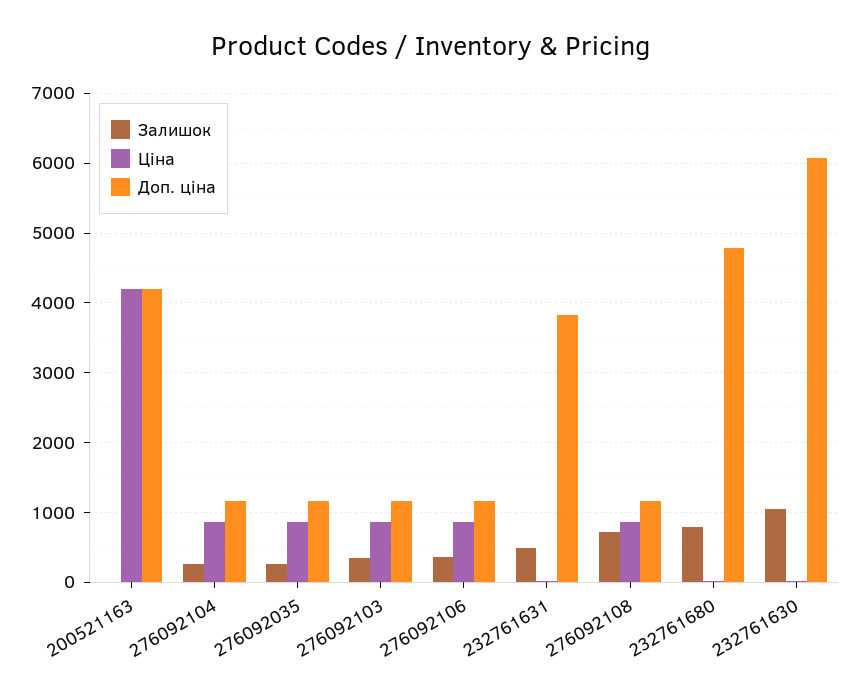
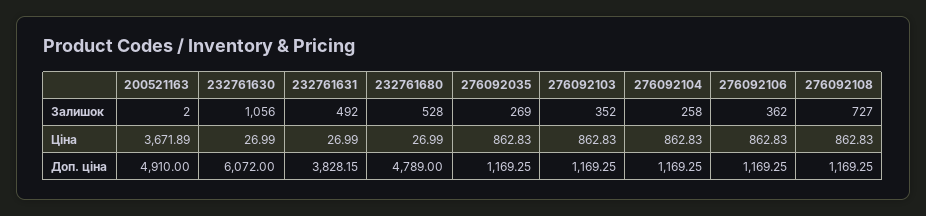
  {
    "Залишок": {
      "200521163": 2,
      "276092104": 258,
      "276092035": 269,
      "276092103": 352,
      "276092106": 362,
      "232761631": 492,
      "276092108": 727,
-     "232761680": 800,
+     "232761680": 528,
      "232761630": 1056
    },
    "Ціна": {
-     "200521163": 4200,
+     "200521163": 3671.89,
      "276092104": 862.83,
      "276092035": 862.83,
      "276092103": 862.83,
      "276092106": 862.83,
      "232761631": 26.99,
      "276092108": 862.83,
      "232761680": 26.99,
      "232761630": 26.99
    },
    "Доп. ціна": {
-     "200521163": 4200,
+     "200521163": 4910,
      "276092104": 1169.25,
      "276092035": 1169.25,
      "276092103": 1169.25,
      "276092106": 1169.25,
      "232761631": 3828.15,
      "276092108": 1169.25,
      "232761680": 4789,
      "232761630": 6072
    }
  }

